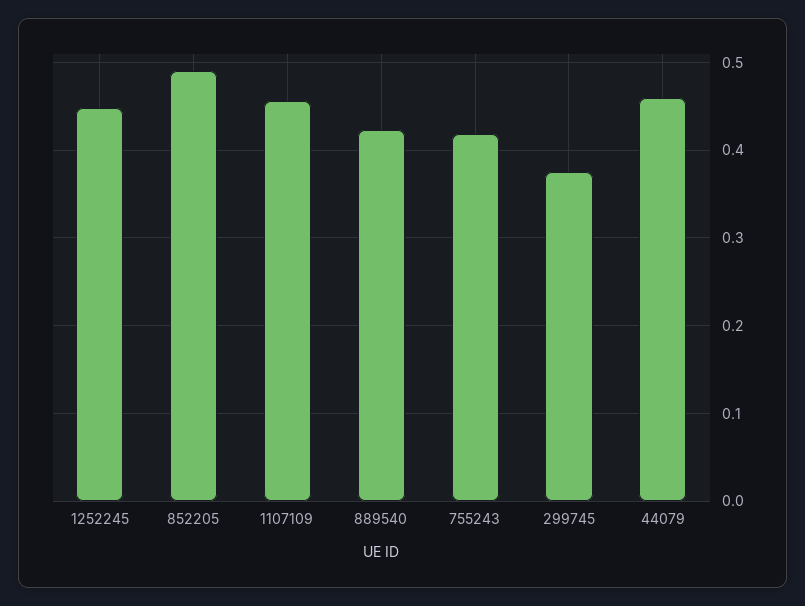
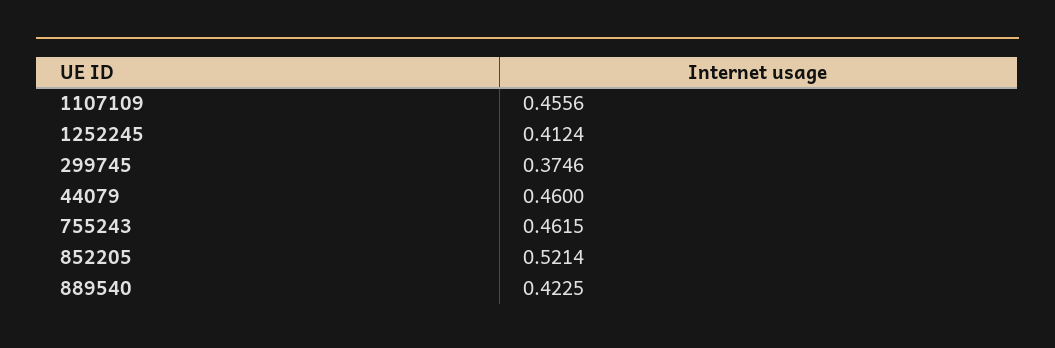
  {
-   "1252245": 0.45,
+   "1252245": 0.4124,
-   "852205": 0.49,
+   "852205": 0.5214,
    "1107109": 0.4556,
    "889540": 0.4225,
-   "755243": 0.42,
+   "755243": 0.4615,
    "299745": 0.3746,
    "44079": 0.46
  }

